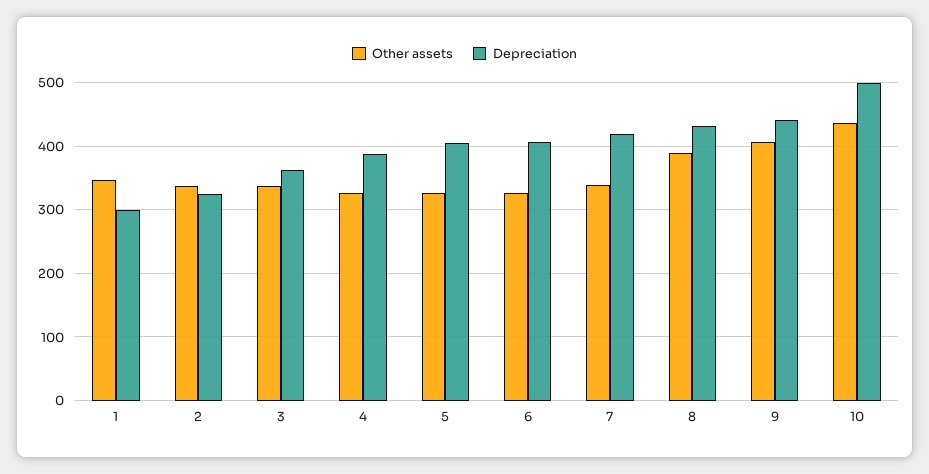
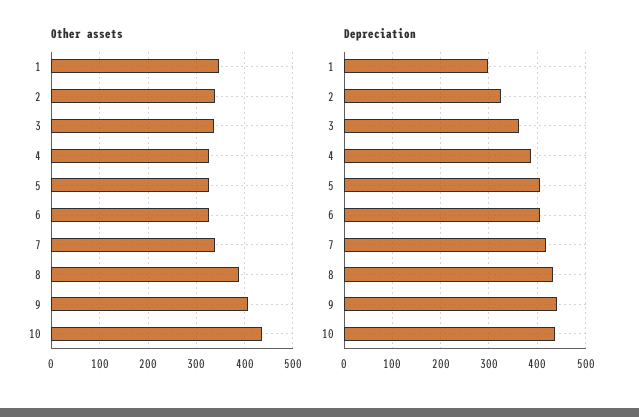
  {
    "Other assets": {
      "1": 350,
      "2": 340,
      "3": 340,
      "4": 330,
      "5": 330,
      "6": 330,
      "7": 340,
      "8": 390,
      "9": 410,
      "10": 440
    },
    "Depreciation": {
      "1": 300,
      "2": 330,
      "3": 360,
      "4": 390,
      "5": 400,
      "6": 410,
      "7": 420,
      "8": 430,
      "9": 440,
-     "10": 500
+     "10": 440
    }
  }

